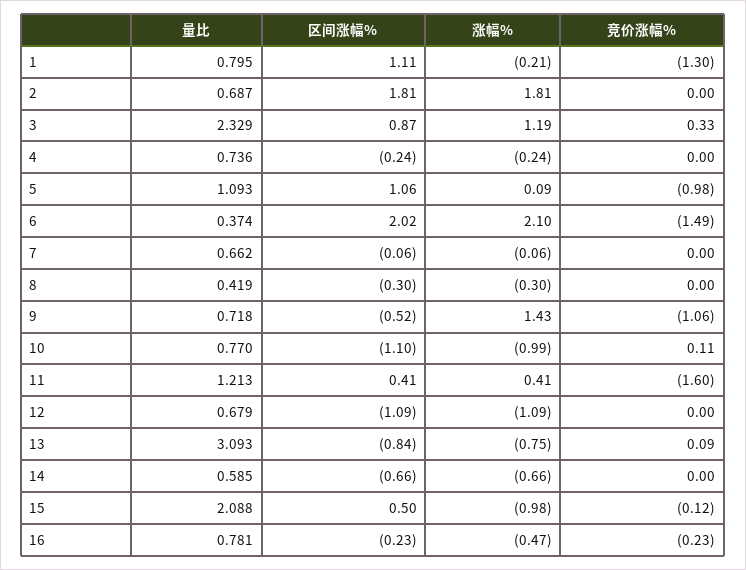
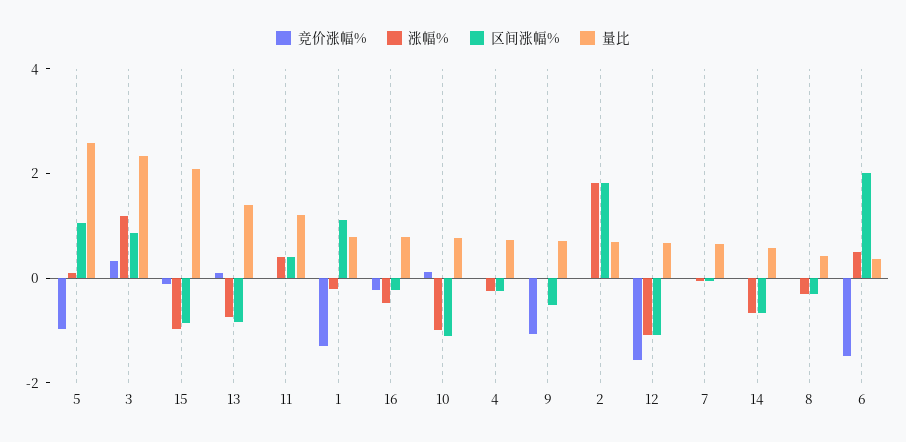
  {
    "量比": {
      "1": 0.795,
      "2": 0.687,
      "3": 2.329,
      "4": 0.736,
-     "5": 1.093,
+     "5": 2.5,
      "6": 0.374,
      "7": 0.662,
      "8": 0.419,
      "9": 0.718,
      "10": 0.77,
      "11": 1.213,
      "12": 0.679,
-     "13": 3.093,
+     "13": 1.5,
      "14": 0.585,
      "15": 2.088,
      "16": 0.781
    },
    "区间涨幅%": {
      "1": 1.11,
      "2": 1.81,
      "3": 0.87,
      "4": -0.24,
      "5": 1.06,
      "6": 2.02,
      "7": -0.06,
      "8": -0.3,
      "9": -0.52,
      "10": -1.1,
      "11": 0.41,
      "12": -1.09,
      "13": -0.84,
      "14": -0.66,
-     "15": 0.5,
+     "15": -1,
      "16": -0.23
    },
    "涨幅%": {
      "1": -0.21,
      "2": 1.81,
      "3": 1.19,
      "4": -0.24,
      "5": 0.09,
-     "6": 2.1,
+     "6": 0.5,
      "7": -0.06,
      "8": -0.3,
-     "9": 1.43,
+     "9": 0,
      "10": -0.99,
      "11": 0.41,
      "12": -1.09,
      "13": -0.75,
      "14": -0.66,
      "15": -0.98,
      "16": -0.47
    },
    "竞价涨幅%": {
      "1": -1.3,
      "2": 0,
      "3": 0.33,
      "4": 0,
      "5": -0.98,
      "6": -1.49,
      "7": 0,
      "8": 0,
      "9": -1.06,
      "10": 0.11,
-     "11": -1.6,
+     "11": 0,
-     "12": 0,
+     "12": -1.5,
      "13": 0.09,
      "14": 0,
      "15": -0.12,
      "16": -0.23
    }
  }

